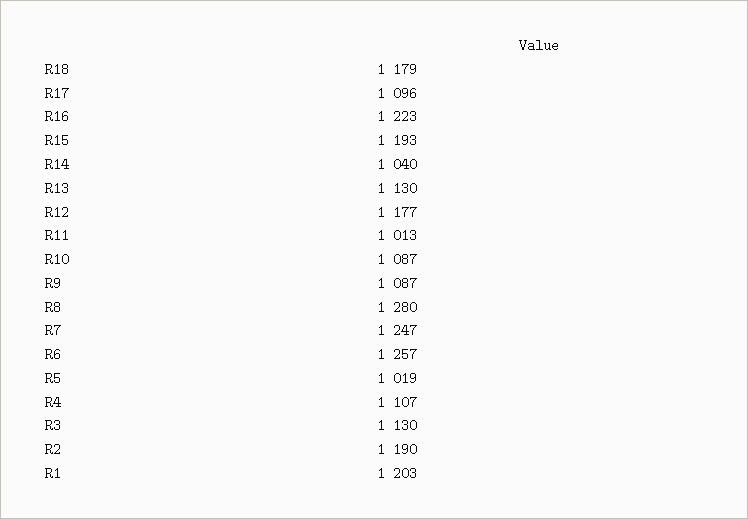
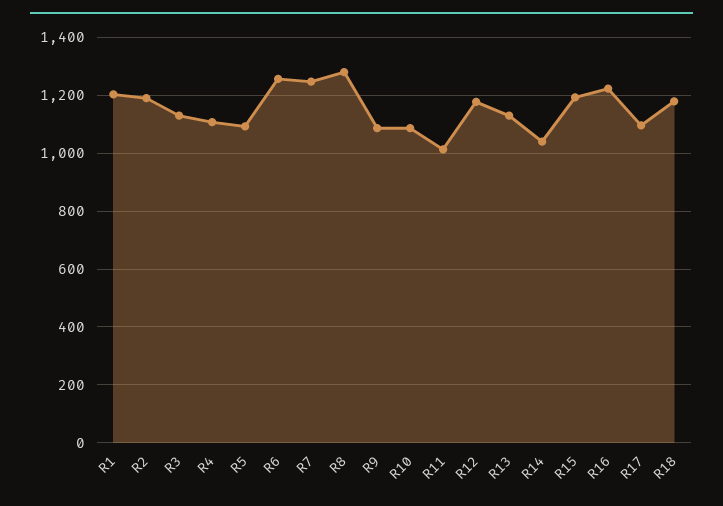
  {
    "R18": 1179,
    "R17": 1096,
    "R16": 1223,
    "R15": 1193,
    "R14": 1040,
    "R13": 1130,
    "R12": 1177,
    "R11": 1013,
    "R10": 1087,
    "R9": 1087,
    "R8": 1280,
    "R7": 1247,
    "R6": 1257,
-   "R5": 1019,
+   "R5": 1100,
    "R4": 1107,
    "R3": 1130,
    "R2": 1190,
    "R1": 1203
  }

